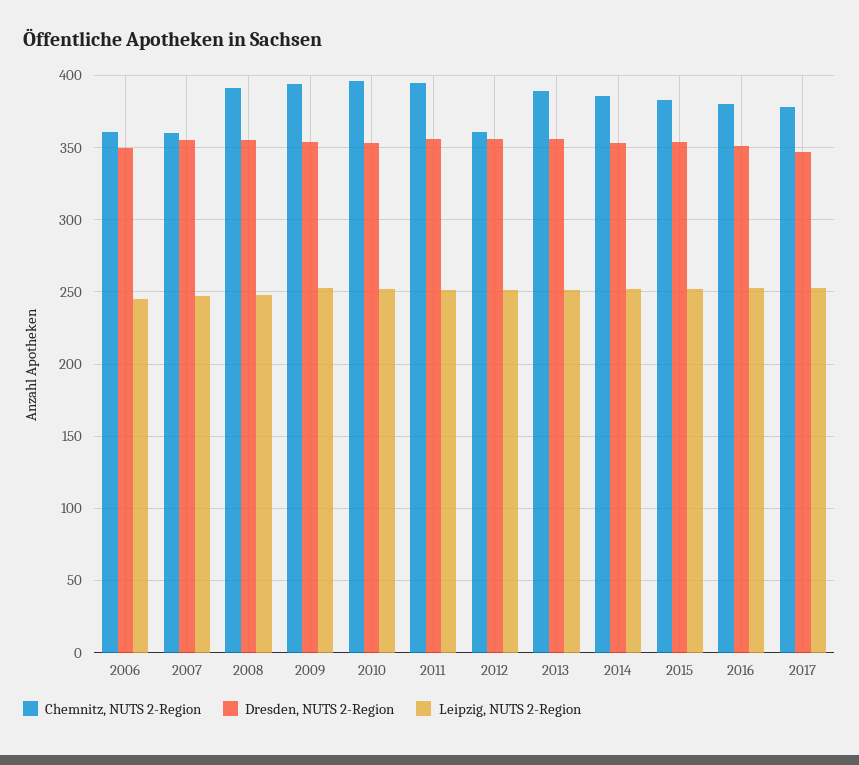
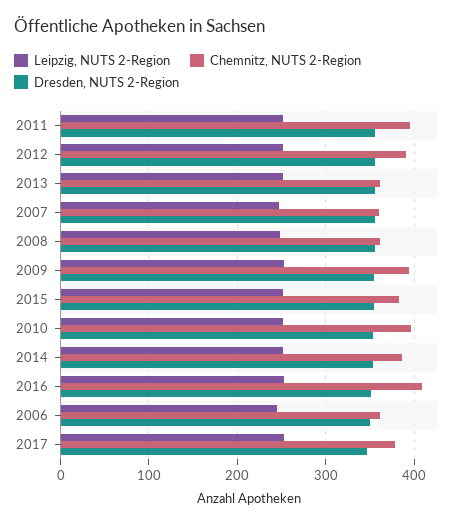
  {
    "Chemnitz, NUTS 2-Region": {
      "2006": 360,
      "2007": 360,
-     "2008": 390,
+     "2008": 360,
      "2009": 395,
      "2010": 395,
      "2011": 395,
-     "2012": 360,
+     "2012": 390,
-     "2013": 390,
+     "2013": 360,
      "2014": 385,
      "2015": 385,
-     "2016": 380,
+     "2016": 410,
      "2017": 380
    },
    "Dresden, NUTS 2-Region": {
      "2006": 350,
      "2007": 355,
      "2008": 355,
      "2009": 355,
      "2010": 355,
      "2011": 355,
      "2012": 355,
      "2013": 355,
      "2014": 355,
      "2015": 355,
      "2016": 350,
      "2017": 345
    },
    "Leipzig, NUTS 2-Region": {
      "2006": 245,
      "2007": 245,
      "2008": 250,
      "2009": 255,
      "2010": 250,
      "2011": 250,
      "2012": 250,
      "2013": 250,
      "2014": 250,
      "2015": 250,
      "2016": 255,
      "2017": 255
    }
  }

